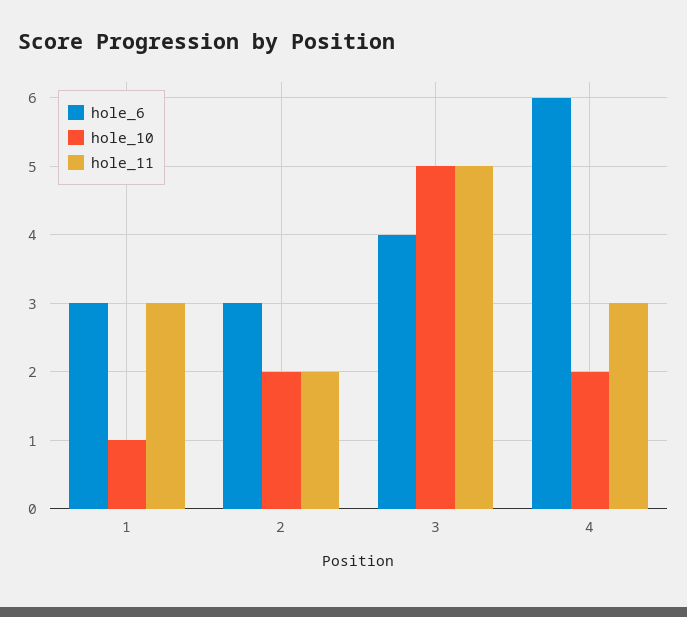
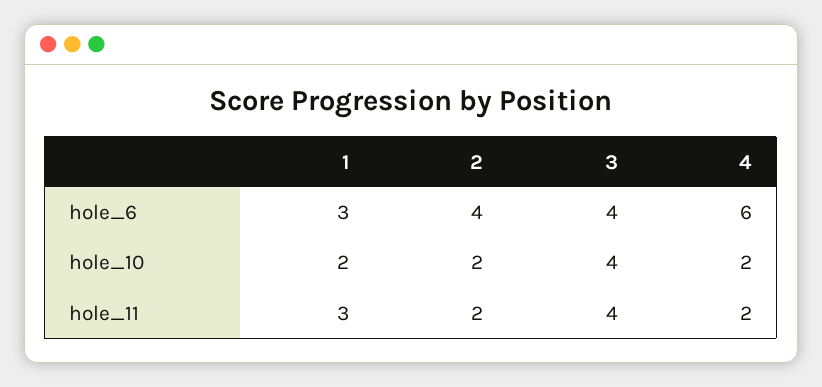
  {
    "hole_6": {
      "1": 3,
-     "2": 3,
+     "2": 4,
      "3": 4,
      "4": 6
    },
    "hole_10": {
-     "1": 1,
+     "1": 2,
      "2": 2,
-     "3": 5,
+     "3": 4,
      "4": 2
    },
    "hole_11": {
      "1": 3,
      "2": 2,
-     "3": 5,
+     "3": 4,
-     "4": 3
+     "4": 2
    }
  }

